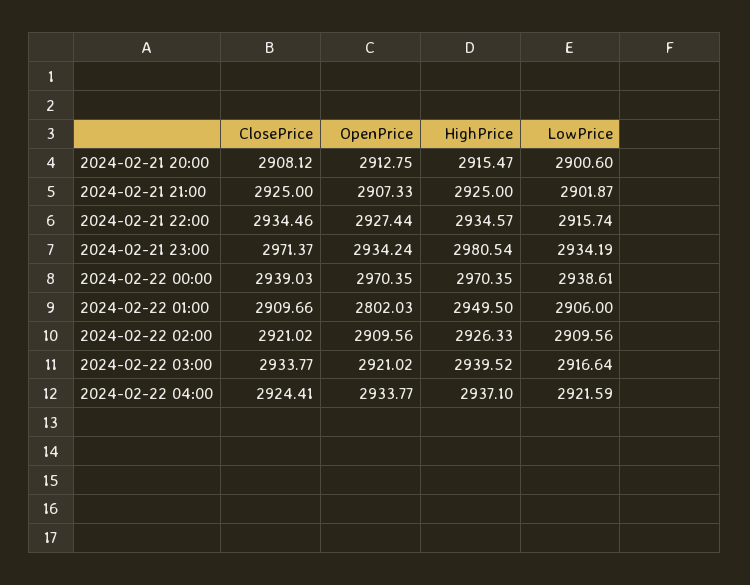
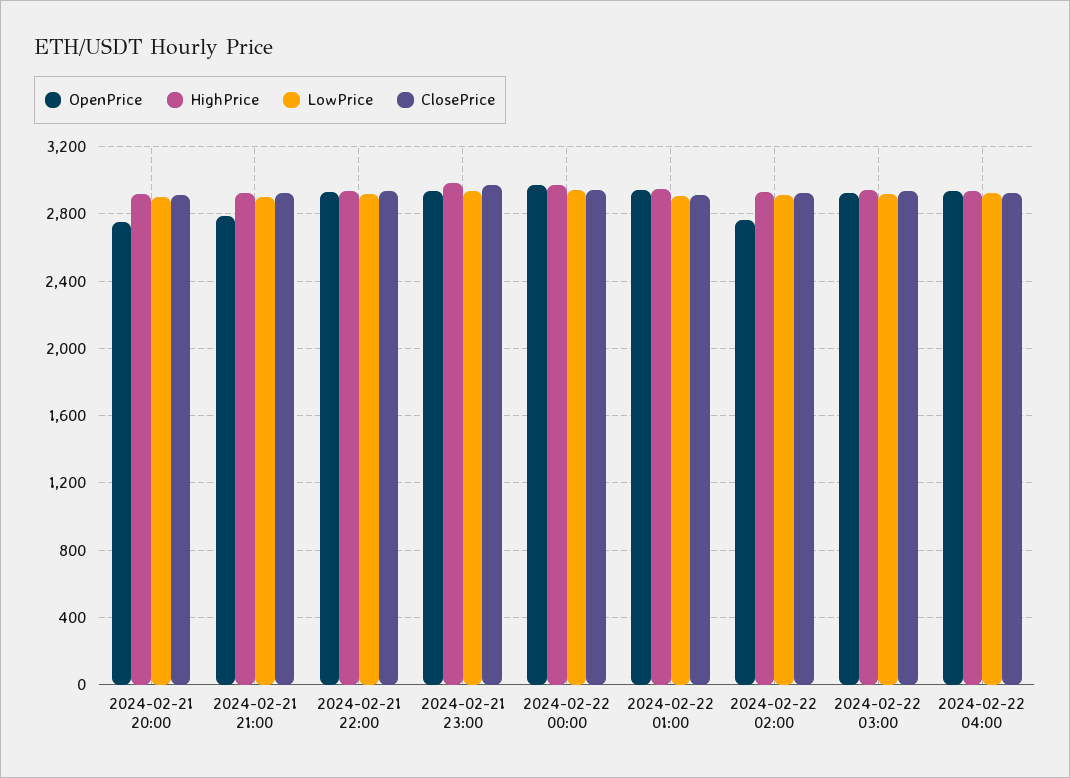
  {
    "ClosePrice": {
      "2024-02-21 20:00": 2908.12,
      "2024-02-21 21:00": 2925,
      "2024-02-21 22:00": 2934.46,
      "2024-02-21 23:00": 2971.37,
      "2024-02-22 00:00": 2939.03,
      "2024-02-22 01:00": 2909.66,
      "2024-02-22 02:00": 2921.02,
      "2024-02-22 03:00": 2933.77,
      "2024-02-22 04:00": 2924.41
    },
    "OpenPrice": {
-     "2024-02-21 20:00": 2912.75,
+     "2024-02-21 20:00": 2750,
-     "2024-02-21 21:00": 2907.33,
+     "2024-02-21 21:00": 2800,
      "2024-02-21 22:00": 2927.44,
      "2024-02-21 23:00": 2934.24,
      "2024-02-22 00:00": 2970.35,
-     "2024-02-22 01:00": 2802.03,
+     "2024-02-22 01:00": 2950,
-     "2024-02-22 02:00": 2909.56,
+     "2024-02-22 02:00": 2750,
      "2024-02-22 03:00": 2921.02,
      "2024-02-22 04:00": 2933.77
    },
    "HighPrice": {
      "2024-02-21 20:00": 2915.47,
      "2024-02-21 21:00": 2925,
      "2024-02-21 22:00": 2934.57,
      "2024-02-21 23:00": 2980.54,
      "2024-02-22 00:00": 2970.35,
      "2024-02-22 01:00": 2949.5,
      "2024-02-22 02:00": 2926.33,
      "2024-02-22 03:00": 2939.52,
      "2024-02-22 04:00": 2937.1
    },
    "LowPrice": {
      "2024-02-21 20:00": 2900.6,
      "2024-02-21 21:00": 2901.87,
      "2024-02-21 22:00": 2915.74,
      "2024-02-21 23:00": 2934.19,
      "2024-02-22 00:00": 2938.61,
      "2024-02-22 01:00": 2906,
      "2024-02-22 02:00": 2909.56,
      "2024-02-22 03:00": 2916.64,
      "2024-02-22 04:00": 2921.59
    }
  }

